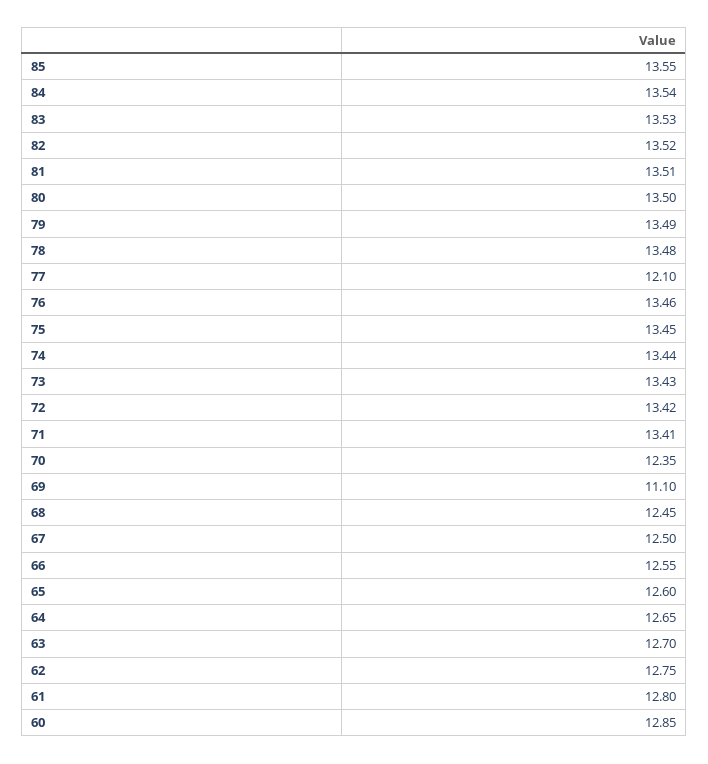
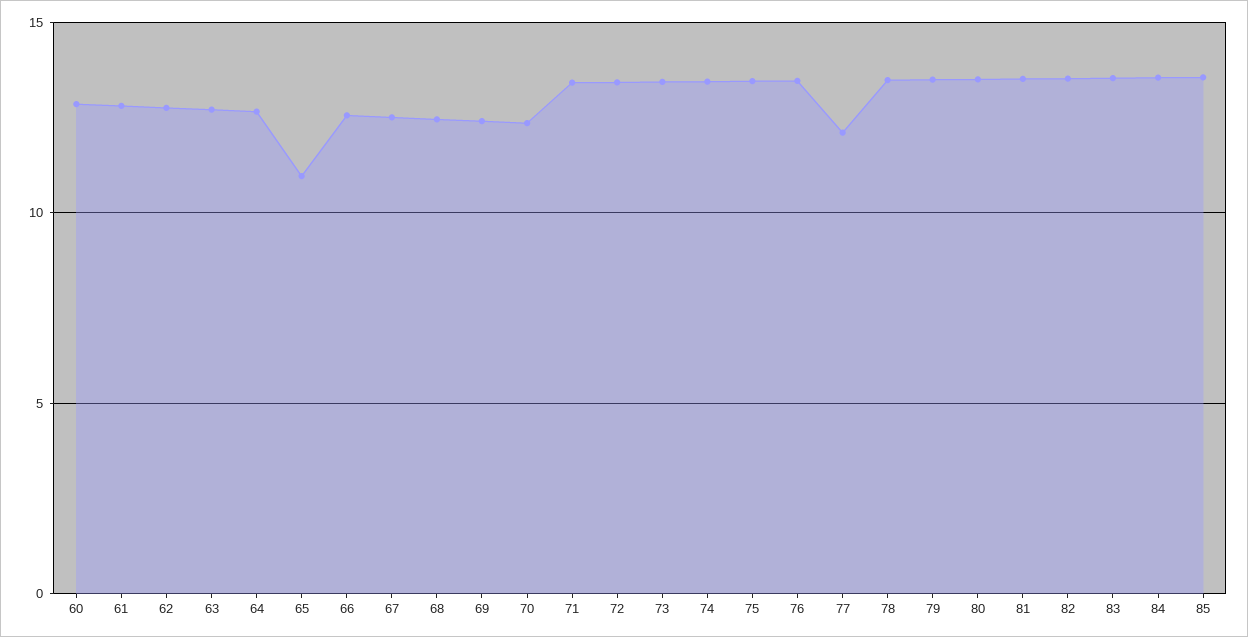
  {
    "85": 13.55,
    "84": 13.54,
    "83": 13.53,
    "82": 13.52,
    "81": 13.51,
    "80": 13.5,
    "79": 13.49,
    "78": 13.48,
    "77": 12.1,
    "76": 13.46,
    "75": 13.45,
    "74": 13.44,
    "73": 13.43,
    "72": 13.42,
    "71": 13.41,
    "70": 12.35,
-   "69": 11.1,
+   "69": 12.5,
    "68": 12.45,
    "67": 12.5,
    "66": 12.55,
-   "65": 12.6,
+   "65": 11,
    "64": 12.65,
    "63": 12.7,
    "62": 12.75,
    "61": 12.8,
    "60": 12.85
  }

